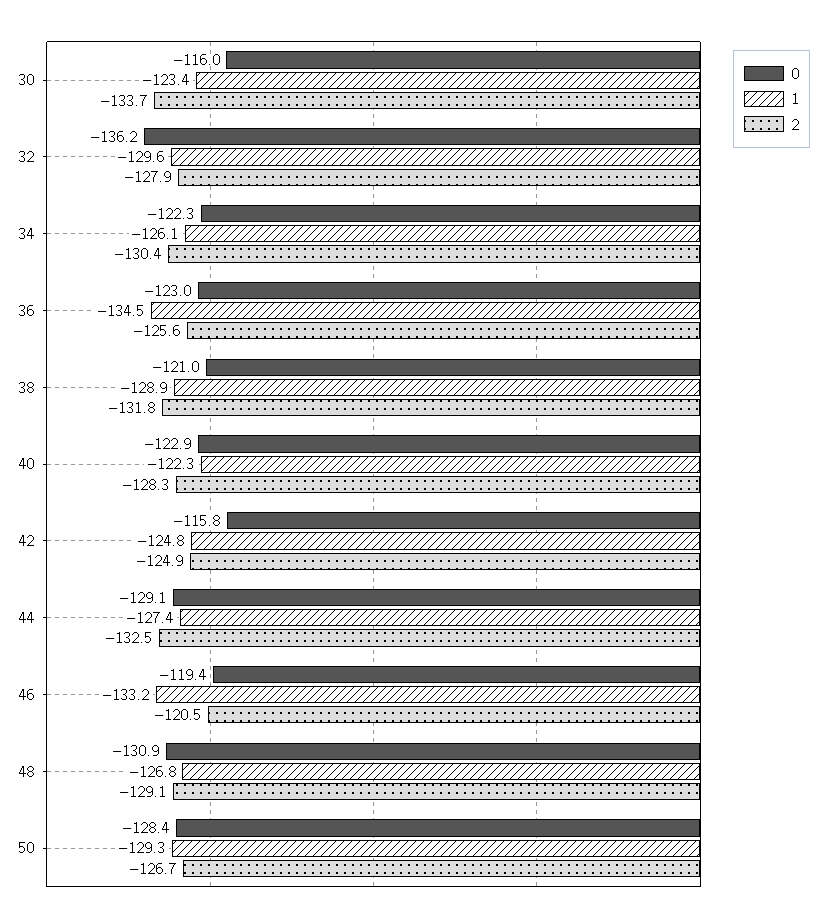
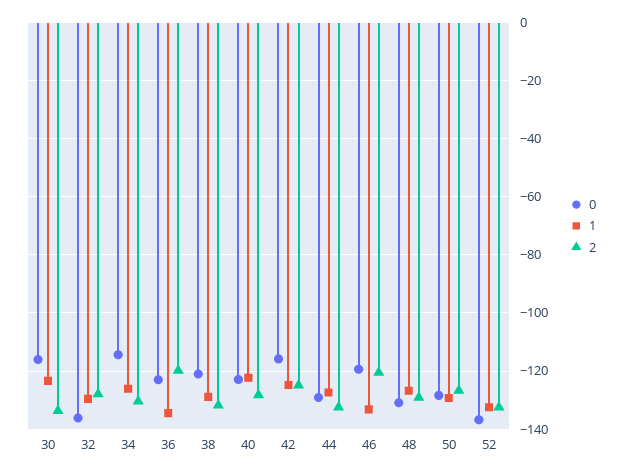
  {
    "0": {
      "30": -116,
      "32": -136.2,
-     "34": -122.3,
+     "34": -115,
      "36": -123,
      "38": -121,
      "40": -122.9,
      "42": -115.8,
      "44": -129.1,
      "46": -119.4,
      "48": -130.9,
-     "50": -128.4
+     "50": -128.4,
+     "52": -137.5
    },
    "1": {
      "30": -123.4,
      "32": -129.6,
      "34": -126.1,
      "36": -134.5,
      "38": -128.9,
      "40": -122.3,
      "42": -124.8,
      "44": -127.4,
      "46": -133.2,
      "48": -126.8,
-     "50": -129.3
+     "50": -129.3,
+     "52": -132.5
    },
    "2": {
      "30": -133.7,
      "32": -127.9,
      "34": -130.4,
-     "36": -125.6,
+     "36": -120,
      "38": -131.8,
      "40": -128.3,
      "42": -124.9,
      "44": -132.5,
      "46": -120.5,
      "48": -129.1,
-     "50": -126.7
+     "50": -126.7,
+     "52": -132.5
    }
  }

